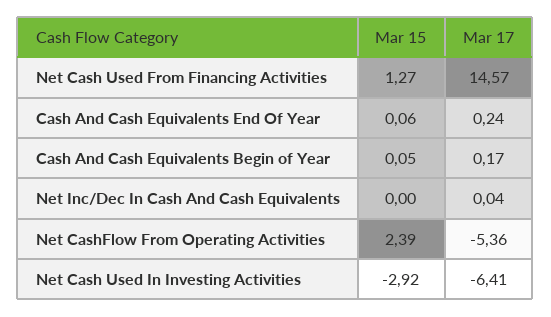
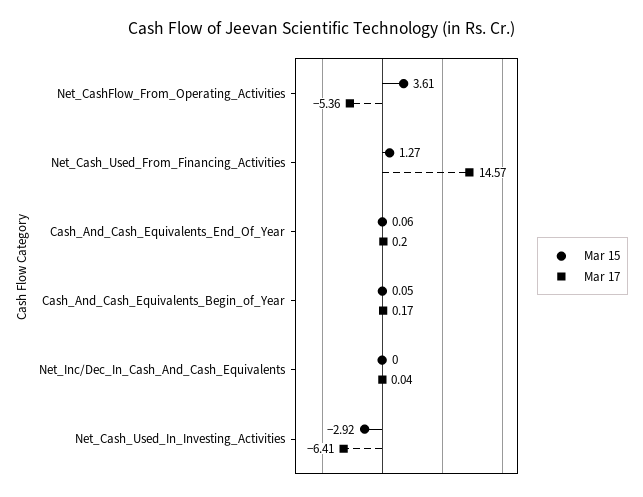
  {
    "Mar 15": {
      "Net Cash Used From Financing Activities": 1.27,
      "Cash And Cash Equivalents End Of Year": 0.06,
      "Cash And Cash Equivalents Begin of Year": 0.05,
      "Net Inc/Dec In Cash And Cash Equivalents": 0,
-     "Net CashFlow From Operating Activities": 2.39,
+     "Net CashFlow From Operating Activities": 3.61,
      "Net Cash Used In Investing Activities": -2.92
    },
    "Mar 17": {
      "Net Cash Used From Financing Activities": 14.57,
-     "Cash And Cash Equivalents End Of Year": 0.24,
+     "Cash And Cash Equivalents End Of Year": 0.2,
      "Cash And Cash Equivalents Begin of Year": 0.17,
      "Net Inc/Dec In Cash And Cash Equivalents": 0.04,
      "Net CashFlow From Operating Activities": -5.36,
      "Net Cash Used In Investing Activities": -6.41
    }
  }

